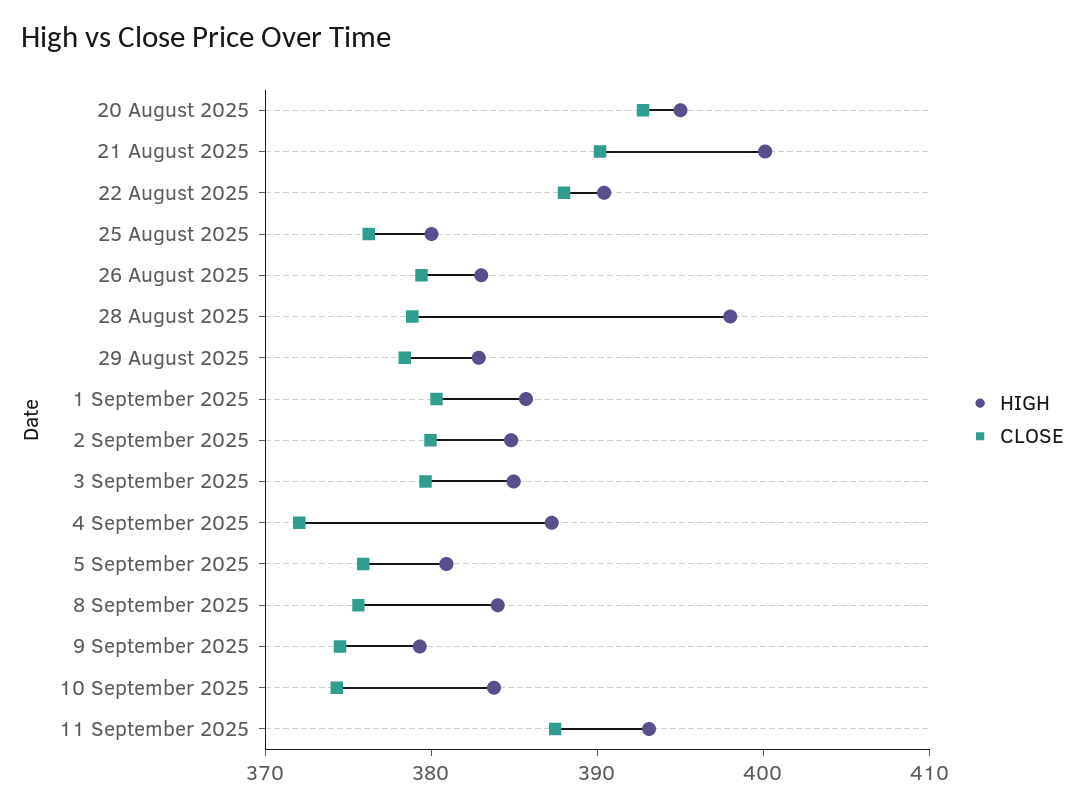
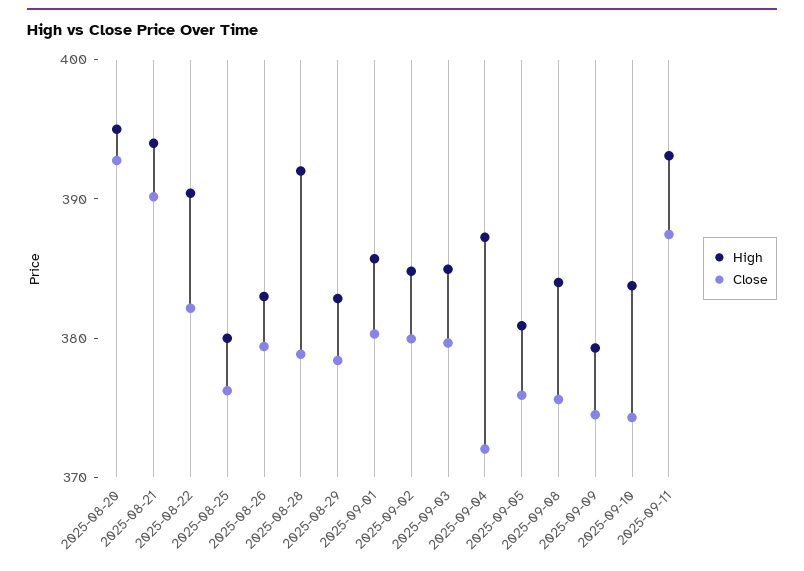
  {
    "HIGH": {
      "20 August 2025": 396,
-     "21 August 2025": 400,
+     "21 August 2025": 394,
      "22 August 2025": 390,
      "25 August 2025": 380,
      "26 August 2025": 384,
-     "28 August 2025": 398,
+     "28 August 2025": 392,
      "29 August 2025": 382,
      "1 September 2025": 386,
      "2 September 2025": 384,
      "3 September 2025": 384,
      "4 September 2025": 388,
      "5 September 2025": 380,
      "8 September 2025": 384,
      "9 September 2025": 380,
      "10 September 2025": 384,
      "11 September 2025": 394
    },
    "CLOSE": {
      "20 August 2025": 392,
      "21 August 2025": 390,
-     "22 August 2025": 388,
+     "22 August 2025": 382,
      "25 August 2025": 376,
      "26 August 2025": 380,
      "28 August 2025": 378,
      "29 August 2025": 378,
      "1 September 2025": 380,
      "2 September 2025": 380,
      "3 September 2025": 380,
      "4 September 2025": 372,
      "5 September 2025": 376,
      "8 September 2025": 376,
      "9 September 2025": 374,
      "10 September 2025": 374,
      "11 September 2025": 388
    }
  }

